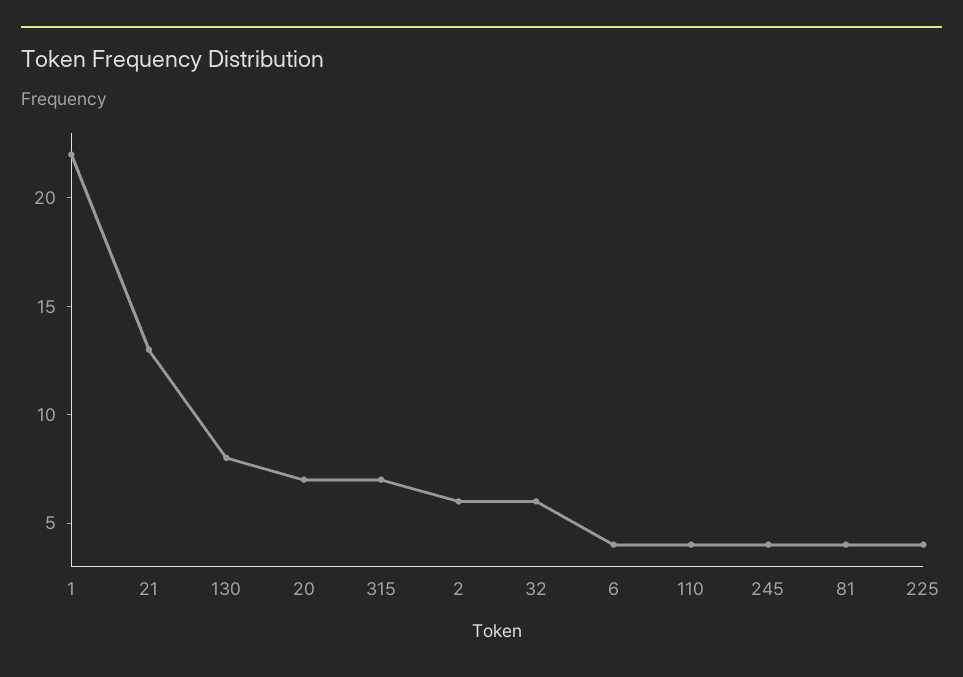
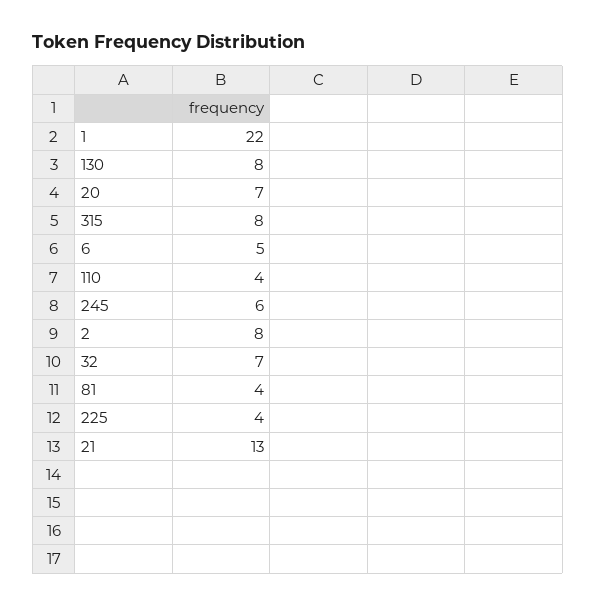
  {
    "1": 22,
    "21": 13,
    "130": 8,
    "20": 7,
-   "315": 7,
+   "315": 8,
-   "2": 6,
+   "2": 8,
-   "32": 6,
+   "32": 7,
-   "6": 4,
+   "6": 5,
    "110": 4,
-   "245": 4,
+   "245": 6,
    "81": 4,
    "225": 4
  }

